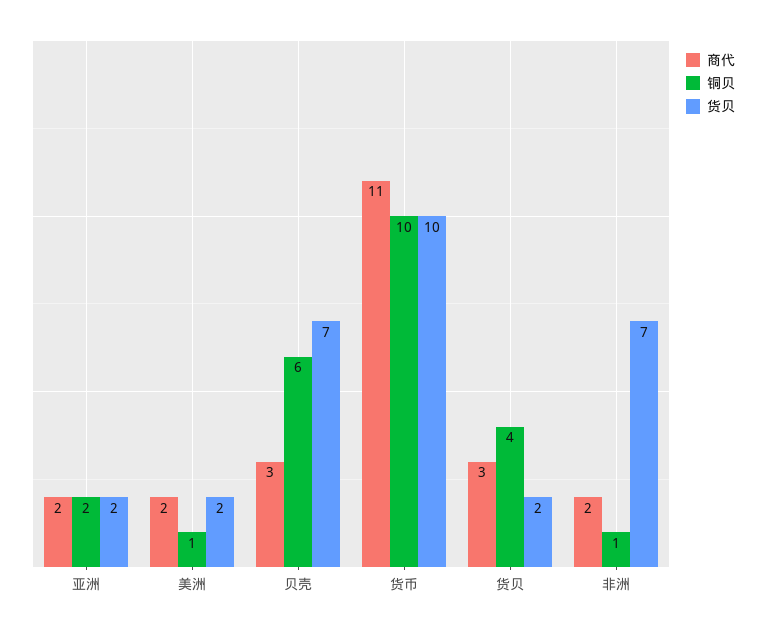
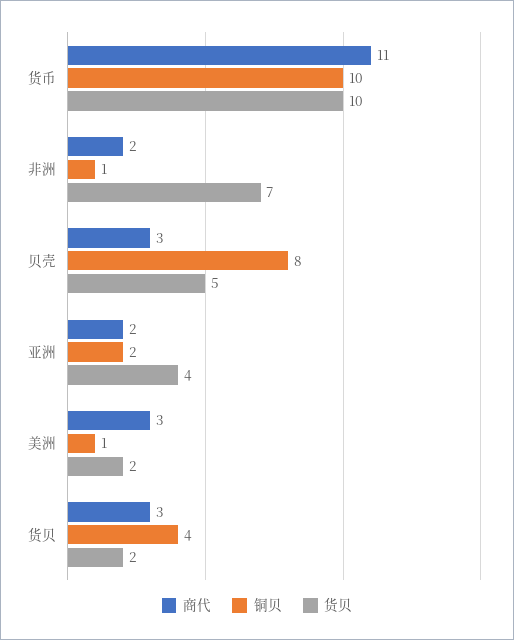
  {
    "商代": {
      "亚洲": 2,
-     "美洲": 2,
+     "美洲": 3,
      "贝壳": 3,
      "货币": 11,
      "货贝": 3,
      "非洲": 2
    },
    "铜贝": {
      "亚洲": 2,
      "美洲": 1,
-     "贝壳": 6,
+     "贝壳": 8,
      "货币": 10,
      "货贝": 4,
      "非洲": 1
    },
    "货贝": {
-     "亚洲": 2,
+     "亚洲": 4,
      "美洲": 2,
-     "贝壳": 7,
+     "贝壳": 5,
      "货币": 10,
      "货贝": 2,
      "非洲": 7
    }
  }

